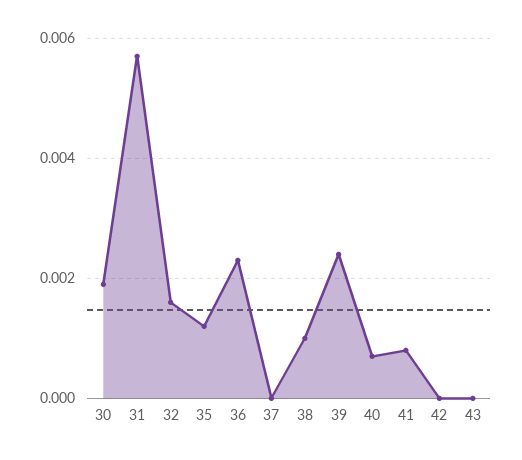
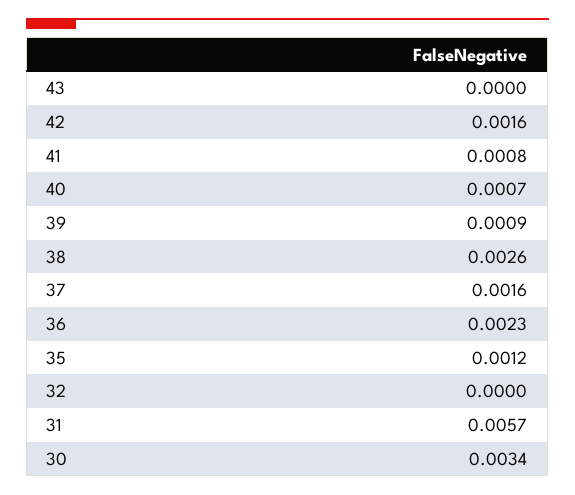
  {
-   "30": 0.002,
+   "30": 0.0034,
    "31": 0.0057,
-   "32": 0.0015,
+   "32": 0,
    "35": 0.0012,
    "36": 0.0023,
-   "37": 0,
+   "37": 0.0016,
-   "38": 0.001,
+   "38": 0.0026,
-   "39": 0.0025,
+   "39": 0.0009,
    "40": 0.0007,
    "41": 0.0008,
-   "42": 0,
+   "42": 0.0016,
    "43": 0
  }

